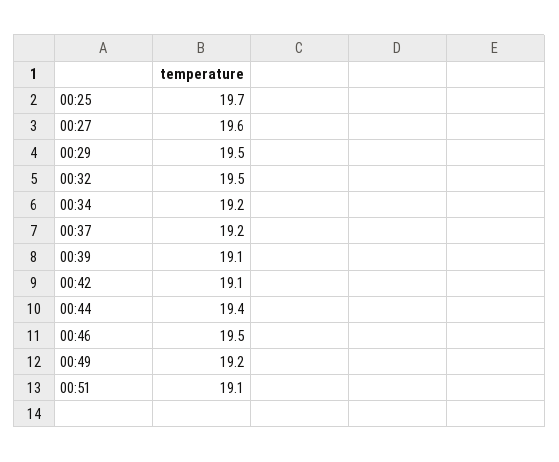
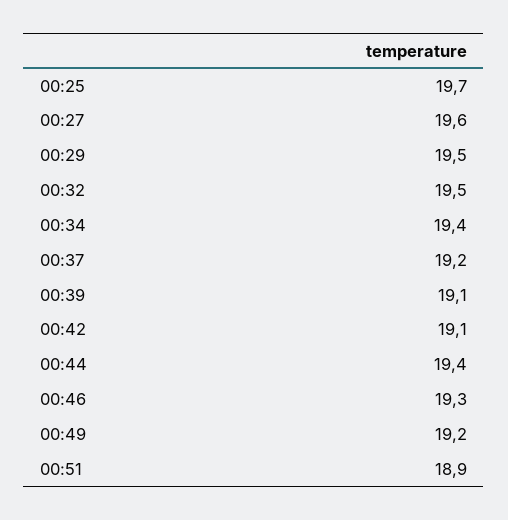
  {
    "00:25": 19.7,
    "00:27": 19.6,
    "00:29": 19.5,
    "00:32": 19.5,
-   "00:34": 19.2,
+   "00:34": 19.4,
    "00:37": 19.2,
    "00:39": 19.1,
    "00:42": 19.1,
    "00:44": 19.4,
-   "00:46": 19.5,
+   "00:46": 19.3,
    "00:49": 19.2,
-   "00:51": 19.1
+   "00:51": 18.9
  }

